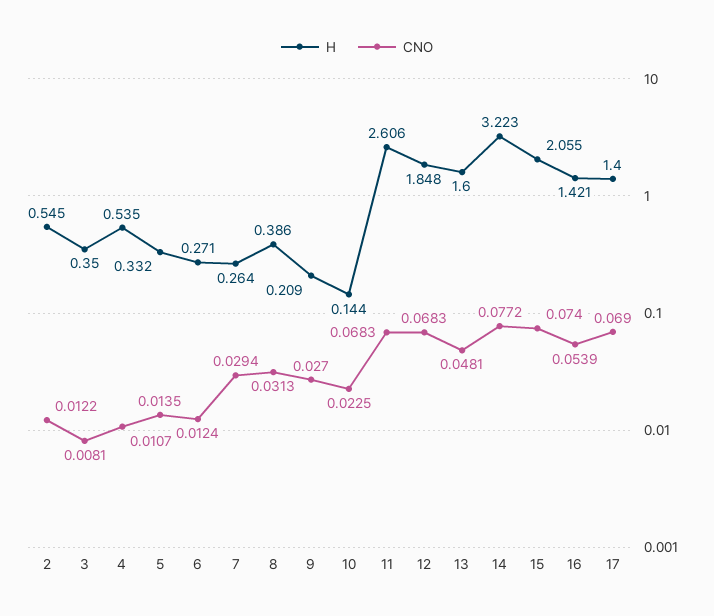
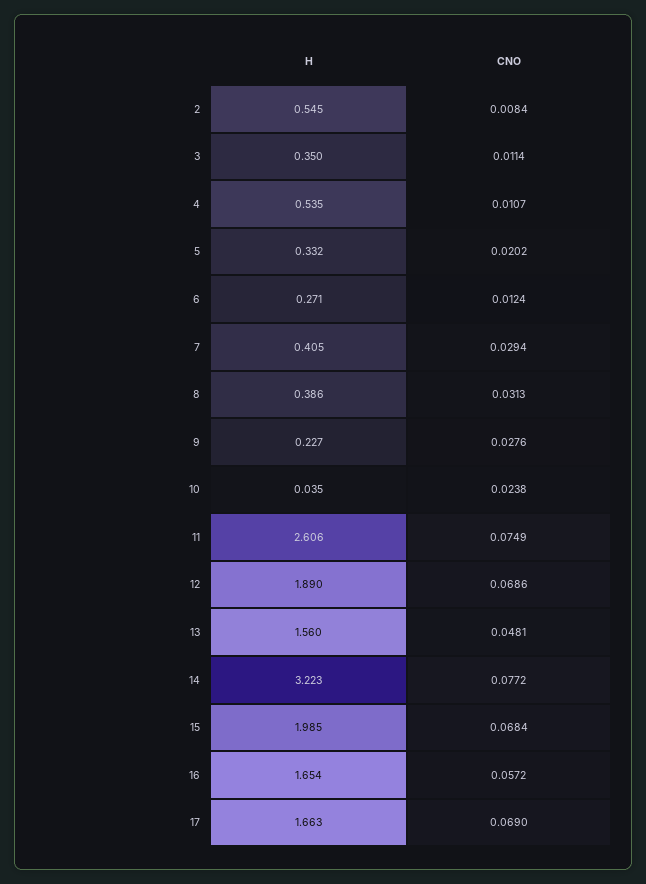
  {
    "H": {
      "2": 0.545,
      "3": 0.35,
      "4": 0.535,
      "5": 0.332,
      "6": 0.271,
-     "7": 0.264,
+     "7": 0.405,
      "8": 0.386,
-     "9": 0.209,
+     "9": 0.227,
-     "10": 0.144,
+     "10": 0.035,
      "11": 2.606,
-     "12": 1.848,
+     "12": 1.89,
-     "13": 1.6,
+     "13": 1.56,
      "14": 3.223,
-     "15": 2.055,
+     "15": 1.985,
-     "16": 1.421,
+     "16": 1.654,
-     "17": 1.4
+     "17": 1.663
    },
    "CNO": {
-     "2": 0.0122,
+     "2": 0.0084,
-     "3": 0.0081,
+     "3": 0.0114,
      "4": 0.0107,
-     "5": 0.0135,
+     "5": 0.0202,
      "6": 0.0124,
      "7": 0.0294,
      "8": 0.0313,
-     "9": 0.027,
+     "9": 0.0276,
-     "10": 0.0225,
+     "10": 0.0238,
-     "11": 0.0683,
+     "11": 0.0749,
-     "12": 0.0683,
+     "12": 0.0686,
      "13": 0.0481,
      "14": 0.0772,
-     "15": 0.074,
+     "15": 0.0684,
-     "16": 0.0539,
+     "16": 0.0572,
      "17": 0.069
    }
  }

